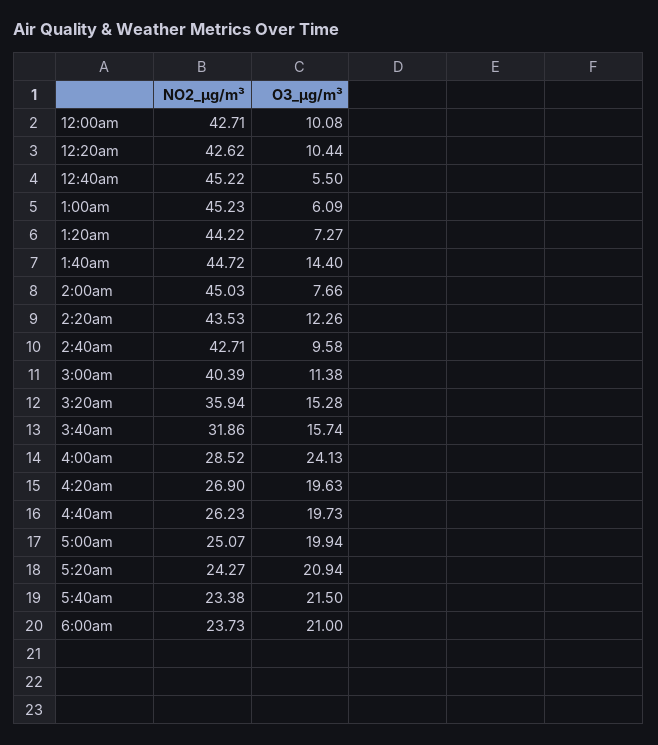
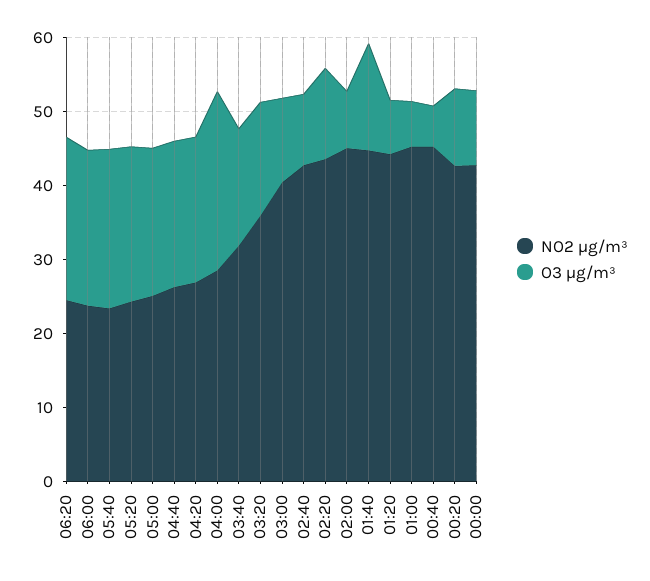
  {
    "NO2_µg/m³": {
      "12:00am": 42.71,
      "12:20am": 42.62,
      "12:40am": 45.22,
      "1:00am": 45.23,
      "1:20am": 44.22,
      "1:40am": 44.72,
      "2:00am": 45.03,
      "2:20am": 43.53,
      "2:40am": 42.71,
      "3:00am": 40.39,
      "3:20am": 35.94,
      "3:40am": 31.86,
      "4:00am": 28.52,
      "4:20am": 26.9,
      "4:40am": 26.23,
      "5:00am": 25.07,
      "5:20am": 24.27,
      "5:40am": 23.38,
-     "6:00am": 23.73
+     "6:00am": 23.73,
+     "06:20": 24
    },
    "O3_µg/m³": {
      "12:00am": 10.08,
      "12:20am": 10.44,
      "12:40am": 5.5,
      "1:00am": 6.09,
      "1:20am": 7.27,
      "1:40am": 14.4,
      "2:00am": 7.66,
      "2:20am": 12.26,
      "2:40am": 9.58,
      "3:00am": 11.38,
      "3:20am": 15.28,
      "3:40am": 15.74,
      "4:00am": 24.13,
      "4:20am": 19.63,
      "4:40am": 19.73,
      "5:00am": 19.94,
      "5:20am": 20.94,
      "5:40am": 21.5,
-     "6:00am": 21
+     "6:00am": 21,
+     "06:20": 22
    }
  }

